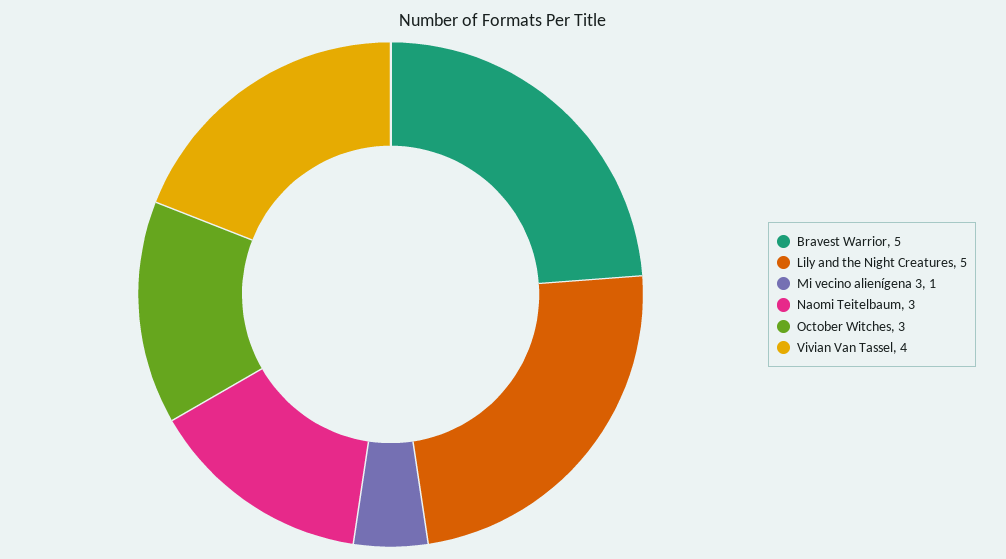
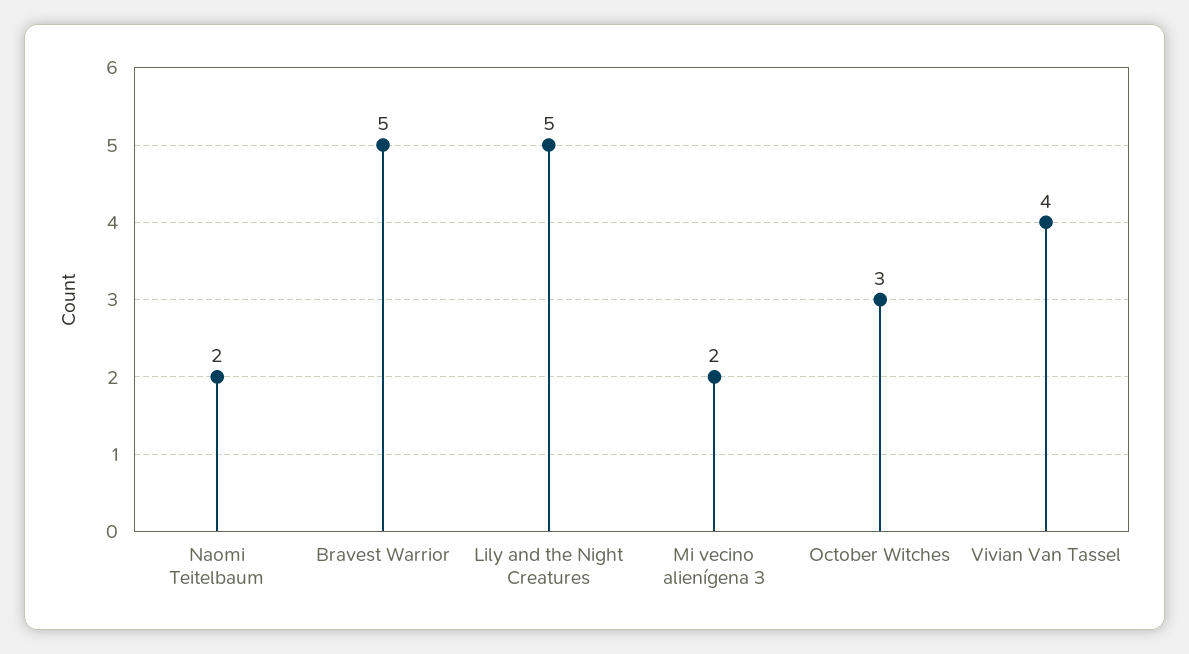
  {
    "Bravest Warrior": 5,
    "Lily and the Night Creatures": 5,
-   "Mi vecino alienígena 3": 1,
+   "Mi vecino alienígena 3": 2,
-   "Naomi Teitelbaum": 3,
+   "Naomi Teitelbaum": 2,
    "October Witches": 3,
    "Vivian Van Tassel": 4
  }

